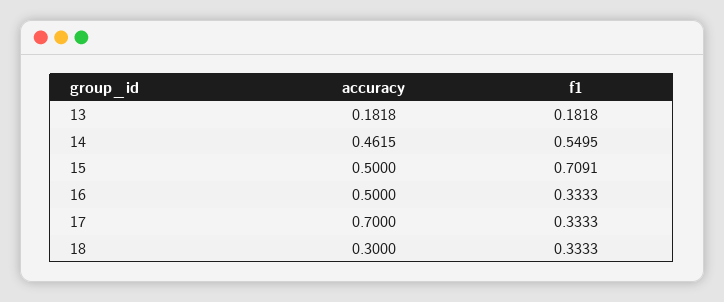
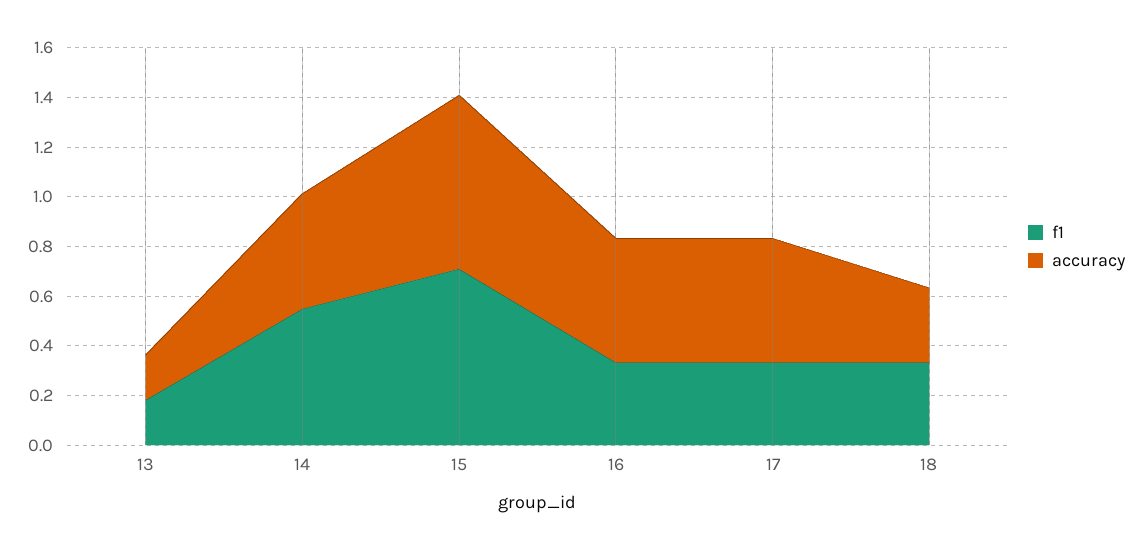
  {
    "accuracy": {
      "13": 0.1818,
      "14": 0.4615,
-     "15": 0.5,
+     "15": 0.7,
      "16": 0.5,
-     "17": 0.7,
+     "17": 0.5,
      "18": 0.3
    },
    "f1": {
      "13": 0.1818,
      "14": 0.5495,
      "15": 0.7091,
      "16": 0.3333,
      "17": 0.3333,
      "18": 0.3333
    }
  }

